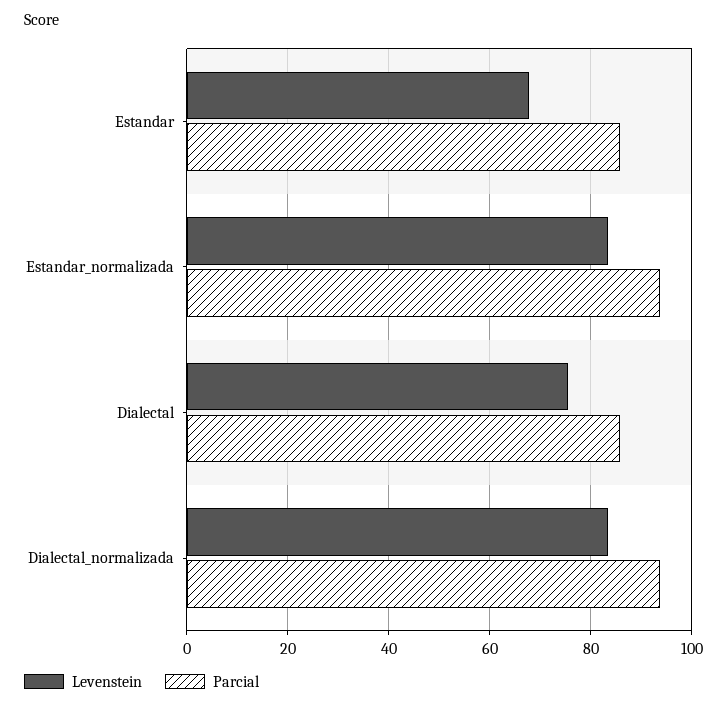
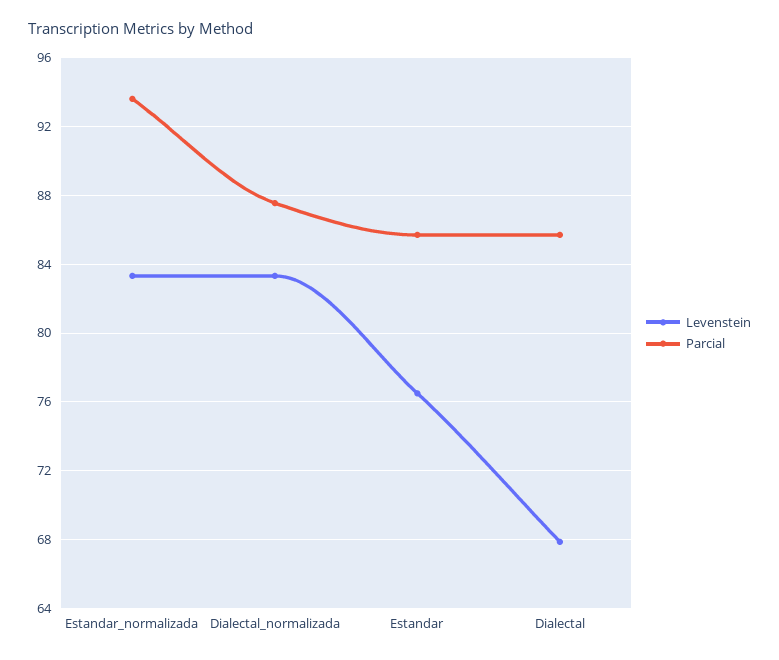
  {
    "Levenstein": {
-     "Estandar": 68,
+     "Estandar": 76.5,
      "Estandar_normalizada": 83.5,
-     "Dialectal": 76,
+     "Dialectal": 68,
      "Dialectal_normalizada": 83.5
    },
    "Parcial": {
      "Estandar": 85.5,
      "Estandar_normalizada": 93.5,
      "Dialectal": 85.5,
-     "Dialectal_normalizada": 94
+     "Dialectal_normalizada": 87.5
    }
  }

